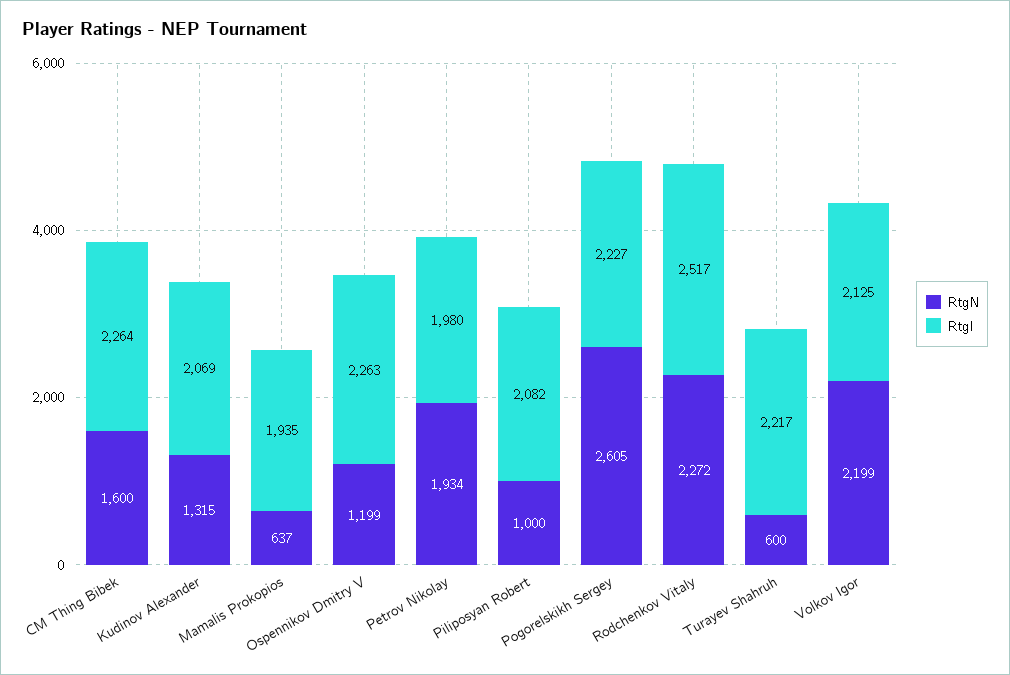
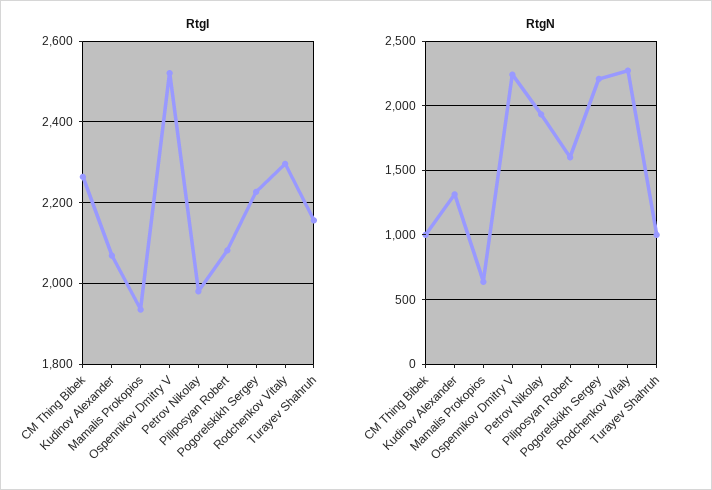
  {
    "RtgN": {
-     "CM Thing Bibek": 1600,
+     "CM Thing Bibek": 1000,
      "Kudinov Alexander": 1315,
      "Mamalis Prokopios": 637,
-     "Ospennikov Dmitry V": 1199,
+     "Ospennikov Dmitry V": 2250,
      "Petrov Nikolay": 1934,
-     "Piliposyan Robert": 1000,
+     "Piliposyan Robert": 1600,
-     "Pogorelskikh Sergey": 2605,
+     "Pogorelskikh Sergey": 2200,
      "Rodchenkov Vitaly": 2272,
-     "Turayev Shahruh": 600,
+     "Turayev Shahruh": 1000
-     "Volkov Igor": 2199
    },
    "RtgI": {
      "CM Thing Bibek": 2264,
      "Kudinov Alexander": 2069,
      "Mamalis Prokopios": 1935,
-     "Ospennikov Dmitry V": 2263,
+     "Ospennikov Dmitry V": 2520,
      "Petrov Nikolay": 1980,
      "Piliposyan Robert": 2082,
      "Pogorelskikh Sergey": 2227,
-     "Rodchenkov Vitaly": 2517,
+     "Rodchenkov Vitaly": 2300,
-     "Turayev Shahruh": 2217,
+     "Turayev Shahruh": 2160
-     "Volkov Igor": 2125
    }
  }

